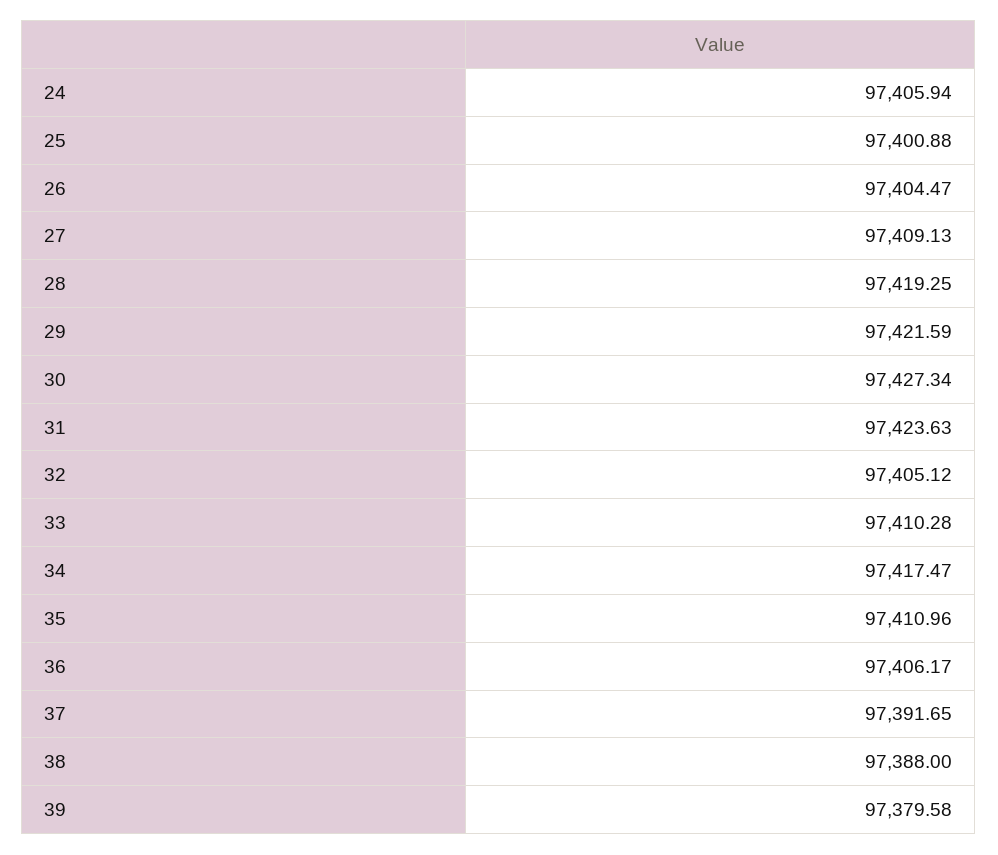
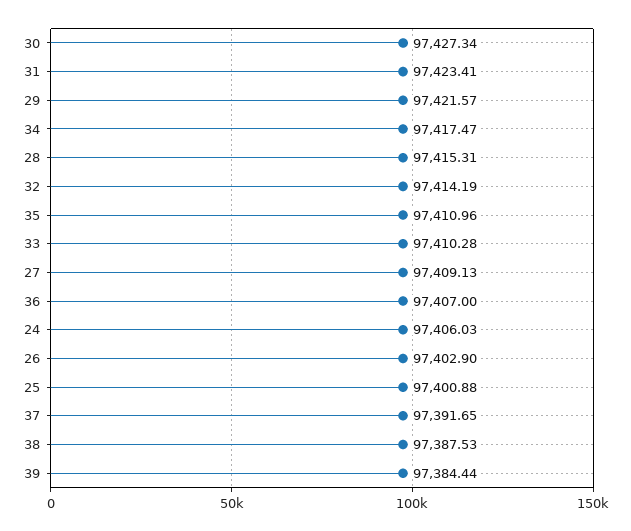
  {
-   "24": 97405.94,
+   "24": 97406.03,
    "25": 97400.88,
-   "26": 97404.47,
+   "26": 97402.9,
    "27": 97409.13,
-   "28": 97419.25,
+   "28": 97415.31,
-   "29": 97421.59,
+   "29": 97421.57,
    "30": 97427.34,
-   "31": 97423.63,
+   "31": 97423.41,
-   "32": 97405.12,
+   "32": 97414.19,
    "33": 97410.28,
    "34": 97417.47,
    "35": 97410.96,
-   "36": 97406.17,
+   "36": 97407,
    "37": 97391.65,
-   "38": 97388,
+   "38": 97387.53,
-   "39": 97379.58
+   "39": 97384.44
  }

